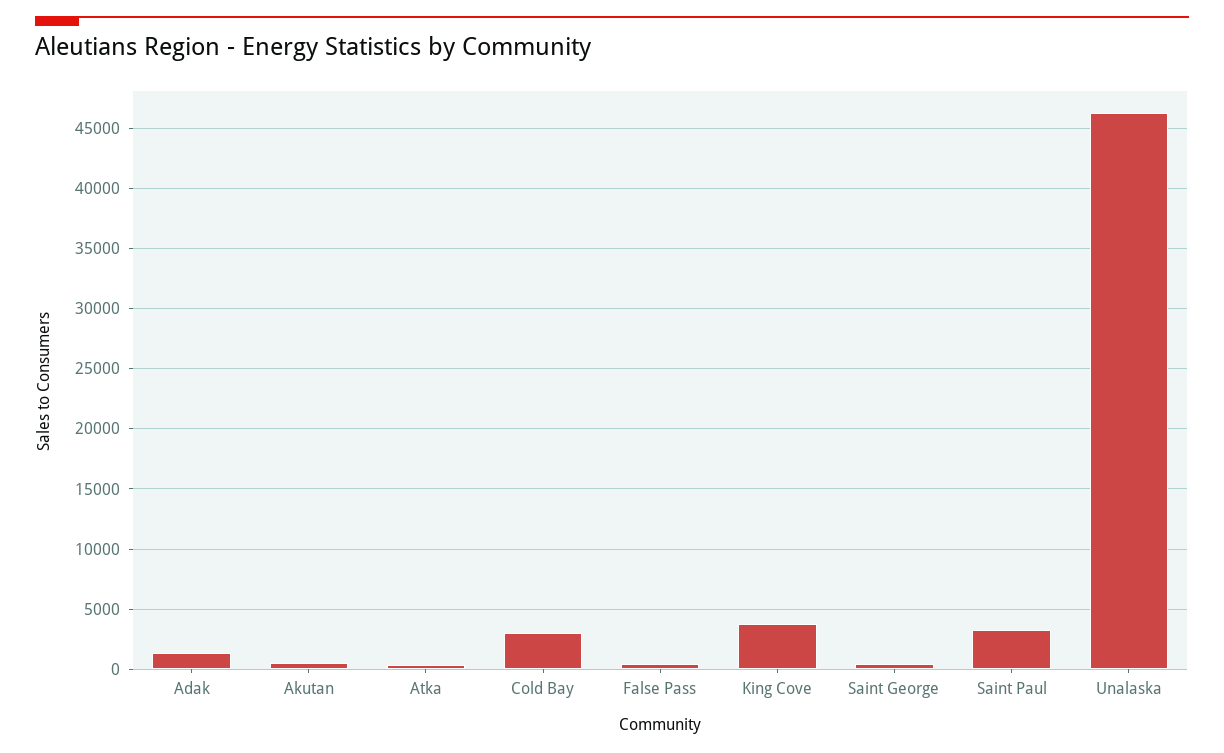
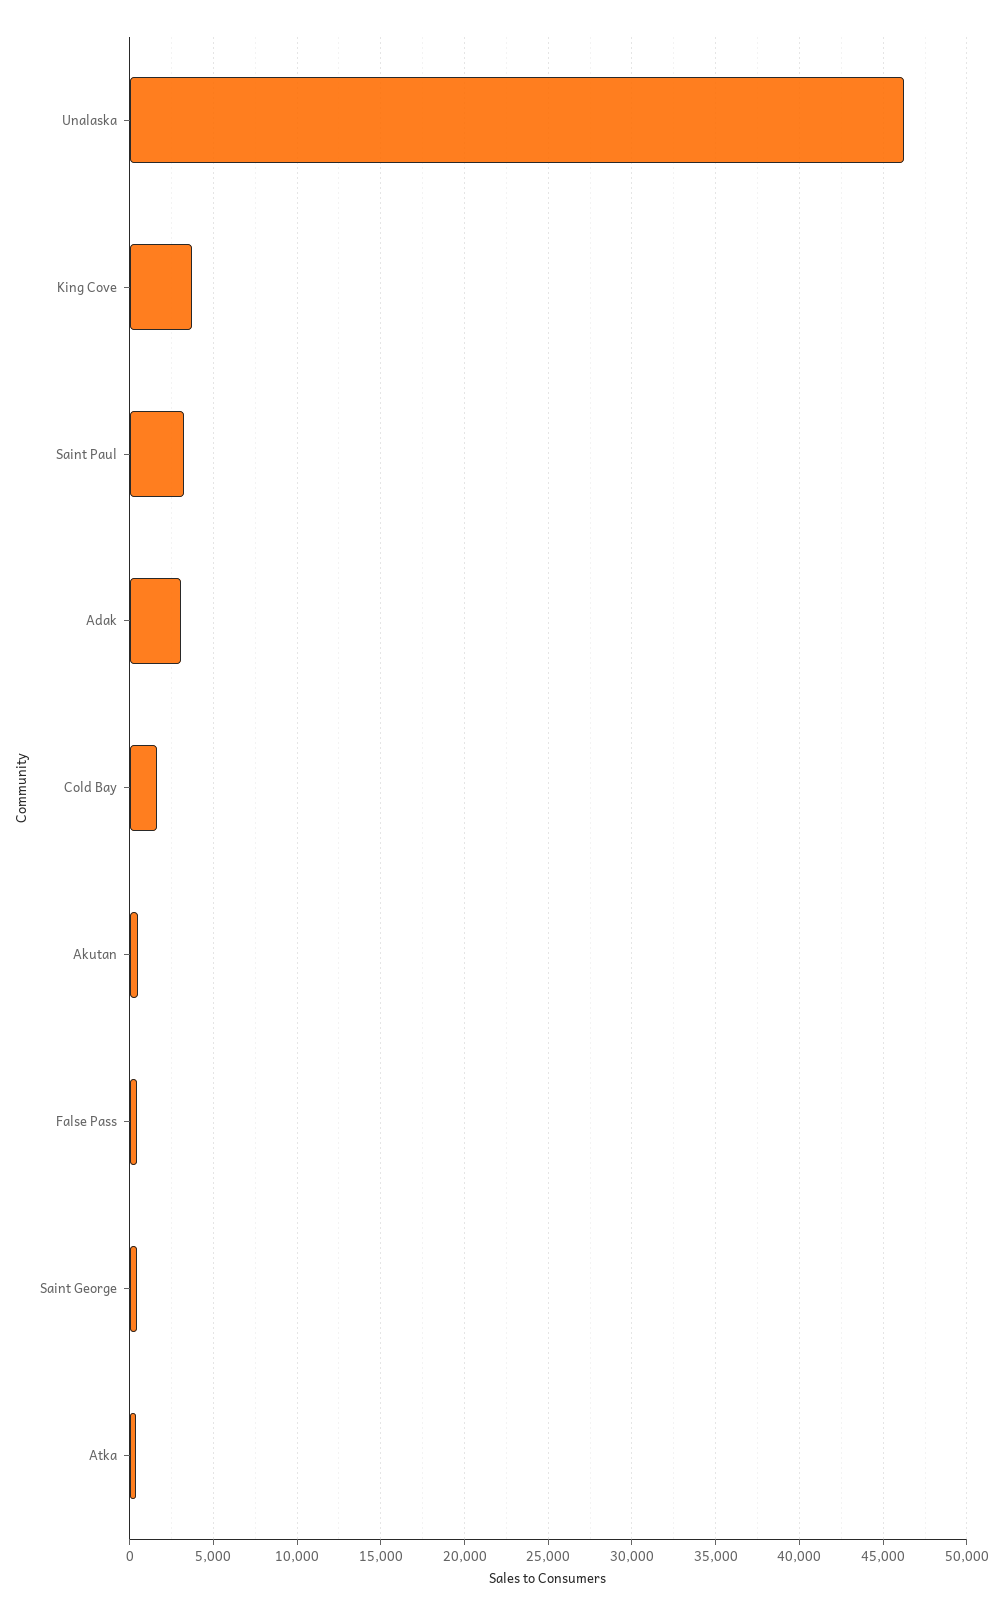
  {
-   "Adak": 1500,
+   "Adak": 3000,
    "Akutan": 500,
    "Atka": 500,
-   "Cold Bay": 3000,
+   "Cold Bay": 1500,
    "False Pass": 500,
    "King Cove": 3500,
    "Saint George": 500,
    "Saint Paul": 3000,
    "Unalaska": 46500
  }

